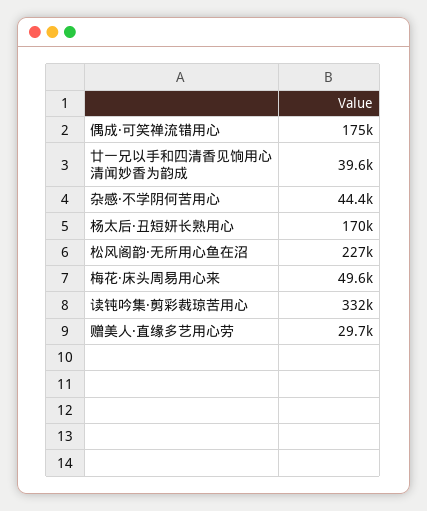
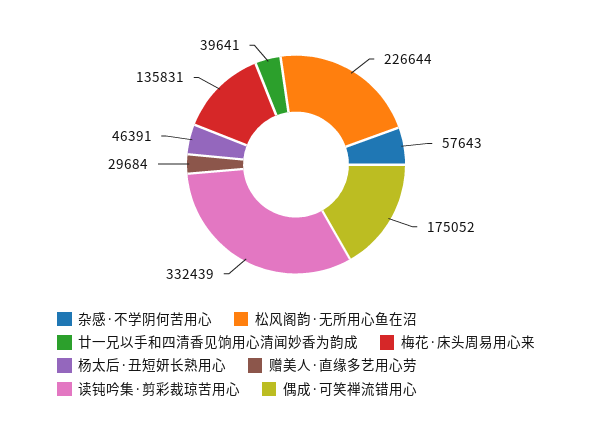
  {
    "偶成·可笑禅流错用心": 175052,
    "廿一兄以手和四清香见饷用心清闻妙香为韵成": 39641,
-   "杂感·不学阴何苦用心": 44400,
+   "杂感·不学阴何苦用心": 57643,
-   "杨太后·丑短妍长熟用心": 170000,
+   "杨太后·丑短妍长熟用心": 46391,
    "松风阁韵·无所用心鱼在沼": 226644,
-   "梅花·床头周易用心来": 49600,
+   "梅花·床头周易用心来": 135831,
    "读钝吟集·剪彩裁琼苦用心": 332439,
    "赠美人·直缘多艺用心劳": 29684
  }

